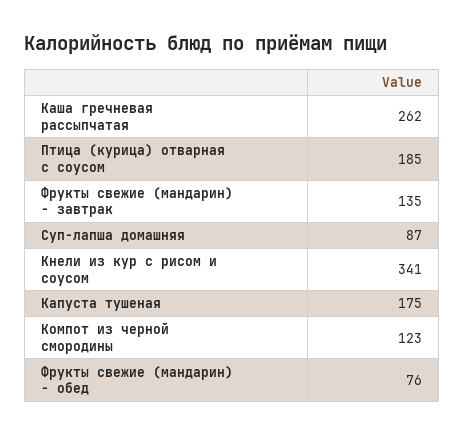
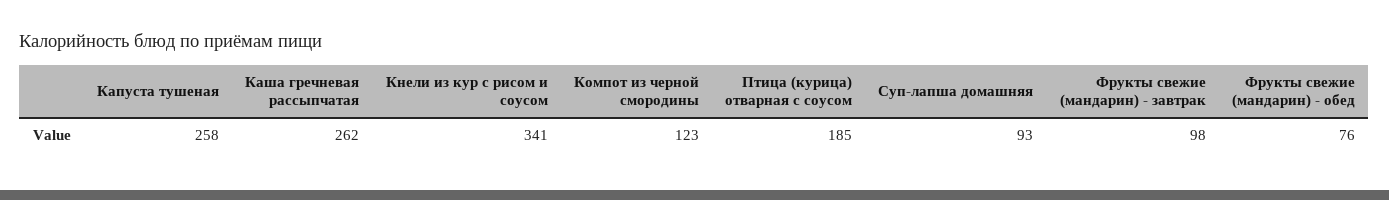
  {
    "Каша гречневая рассыпчатая": 262,
    "Птица (курица) отварная с соусом": 185,
-   "Фрукты свежие (мандарин) - завтрак": 135,
+   "Фрукты свежие (мандарин) - завтрак": 98,
-   "Суп-лапша домашняя": 87,
+   "Суп-лапша домашняя": 93,
    "Кнели из кур с рисом и соусом": 341,
-   "Капуста тушеная": 175,
+   "Капуста тушеная": 258,
    "Компот из черной смородины": 123,
    "Фрукты свежие (мандарин) - обед": 76
  }

